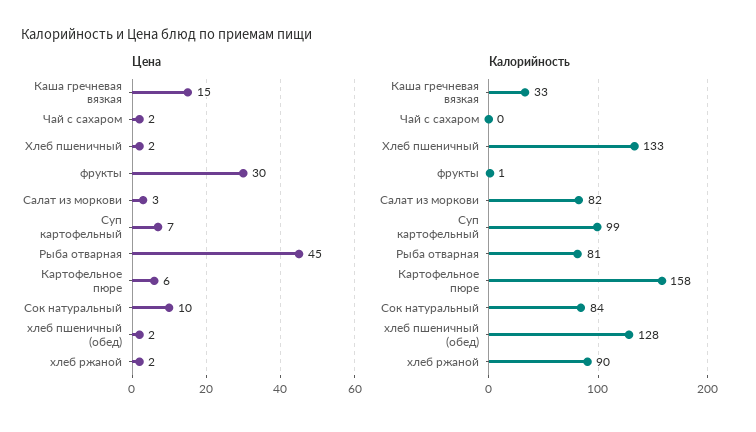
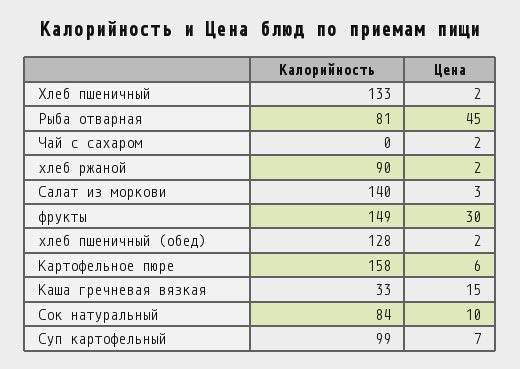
  {
    "Цена": {
      "Каша гречневая вязкая": 15,
      "Чай с сахаром": 2,
      "Хлеб пшеничный": 2,
      "фрукты": 30,
      "Салат из моркови": 3,
      "Суп картофельный": 7,
      "Рыба отварная": 45,
      "Картофельное пюре": 6,
      "Сок натуральный": 10,
      "хлеб пшеничный (обед)": 2,
      "хлеб ржаной": 2
    },
    "Калорийность": {
      "Каша гречневая вязкая": 33,
      "Чай с сахаром": 0,
      "Хлеб пшеничный": 133,
-     "фрукты": 1,
+     "фрукты": 149,
-     "Салат из моркови": 82,
+     "Салат из моркови": 140,
      "Суп картофельный": 99,
      "Рыба отварная": 81,
      "Картофельное пюре": 158,
      "Сок натуральный": 84,
      "хлеб пшеничный (обед)": 128,
      "хлеб ржаной": 90
    }
  }

